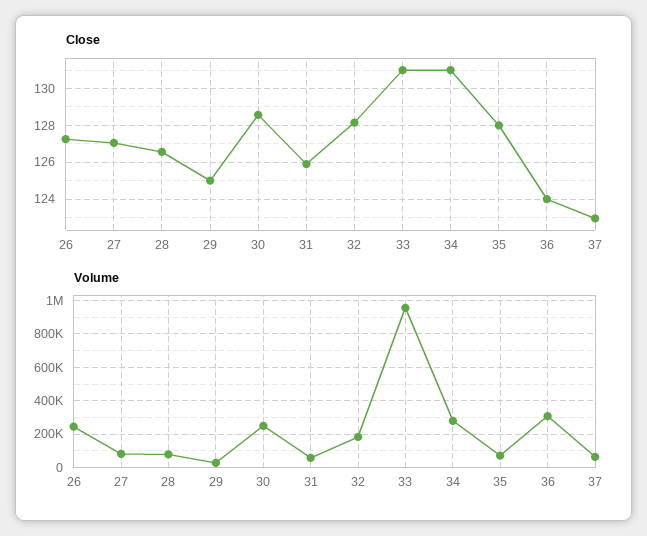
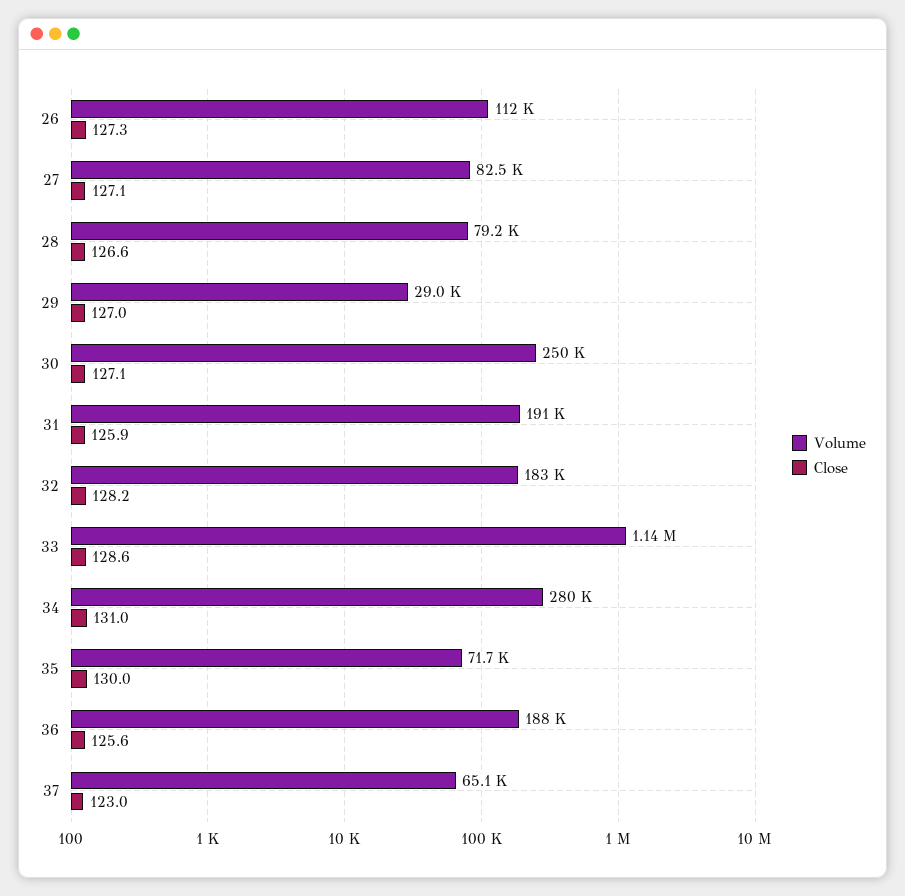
  {
    "Close": {
      "26": 127.3,
      "27": 127.1,
      "28": 126.6,
-     "29": 125,
+     "29": 127,
-     "30": 128.5,
+     "30": 127.1,
      "31": 125.9,
      "32": 128.2,
-     "33": 131,
+     "33": 128.6,
      "34": 131,
-     "35": 128,
+     "35": 130,
-     "36": 124,
+     "36": 125.6,
      "37": 123
    },
    "Volume": {
-     "26": 250000,
+     "26": 112000,
      "27": 82500,
      "28": 79200,
      "29": 29000,
      "30": 250000,
-     "31": 50000,
+     "31": 191000,
      "32": 183000,
-     "33": 950000,
+     "33": 1140000,
      "34": 280000,
      "35": 71700,
-     "36": 300000,
+     "36": 188000,
      "37": 65100
    }
  }

